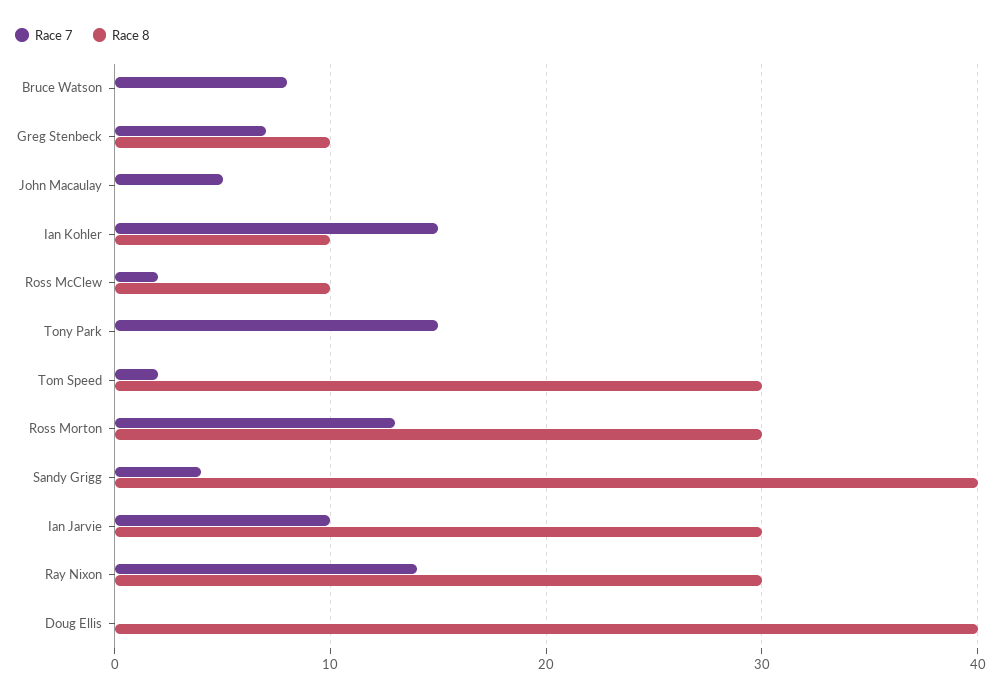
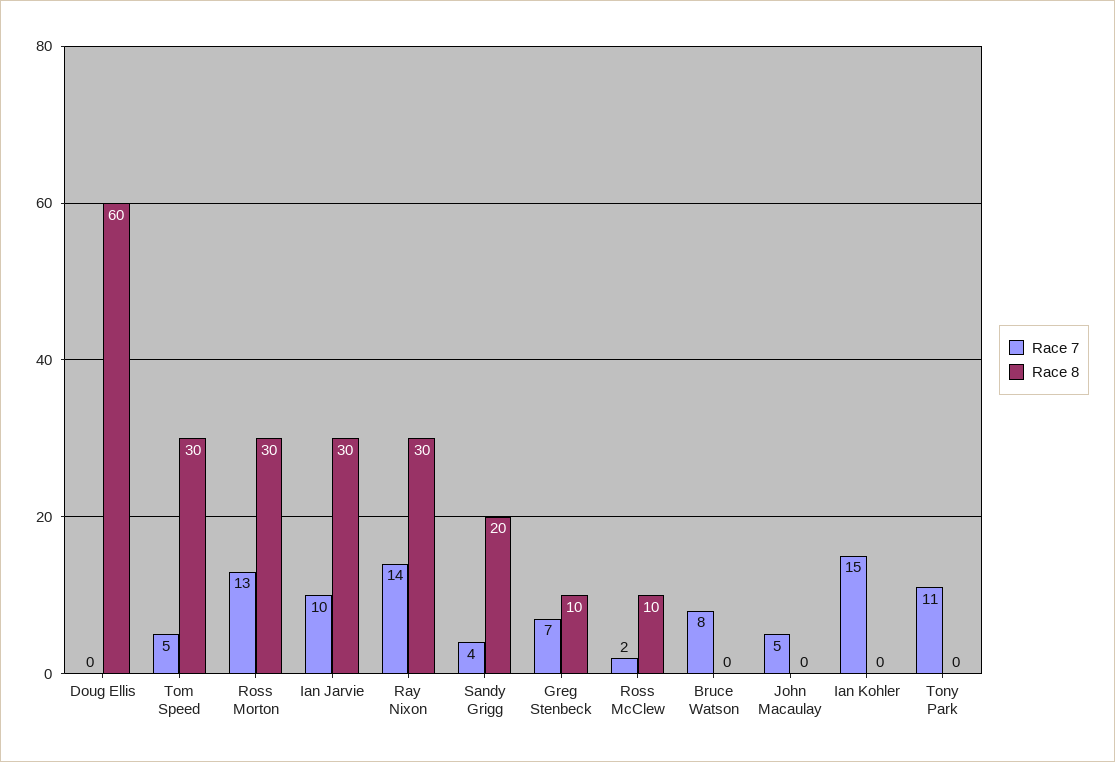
  {
    "Race 7": {
      "Bruce Watson": 8,
      "Greg Stenbeck": 7,
      "John Macaulay": 5,
      "Ian Kohler": 15,
      "Ross McClew": 2,
-     "Tony Park": 15,
+     "Tony Park": 11,
-     "Tom Speed": 2,
+     "Tom Speed": 5,
      "Ross Morton": 13,
      "Sandy Grigg": 4,
      "Ian Jarvie": 10,
      "Ray Nixon": 14,
      "Doug Ellis": 0
    },
    "Race 8": {
      "Bruce Watson": 0,
      "Greg Stenbeck": 10,
      "John Macaulay": 0,
-     "Ian Kohler": 10,
+     "Ian Kohler": 0,
      "Ross McClew": 10,
      "Tony Park": 0,
      "Tom Speed": 30,
      "Ross Morton": 30,
-     "Sandy Grigg": 40,
+     "Sandy Grigg": 20,
      "Ian Jarvie": 30,
      "Ray Nixon": 30,
-     "Doug Ellis": 40
+     "Doug Ellis": 60
    }
  }

